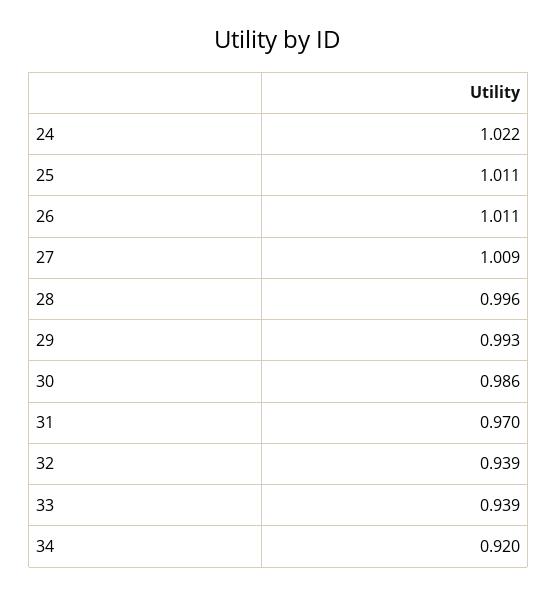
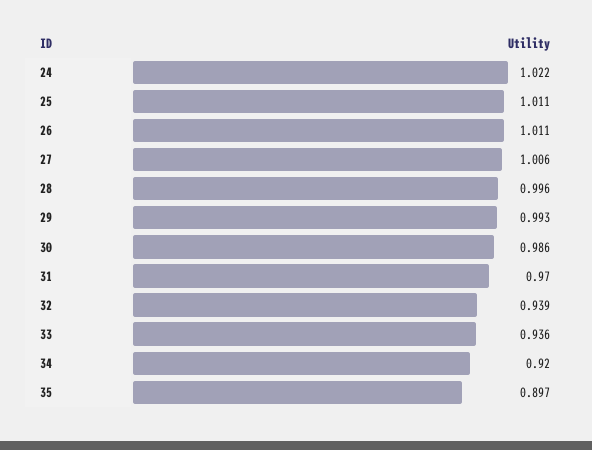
  {
    "24": 1.022,
    "25": 1.011,
    "26": 1.011,
-   "27": 1.009,
+   "27": 1.006,
    "28": 0.996,
    "29": 0.993,
    "30": 0.986,
    "31": 0.97,
    "32": 0.939,
-   "33": 0.939,
+   "33": 0.936,
-   "34": 0.92
+   "34": 0.92,
+   "35": 0.897
  }

